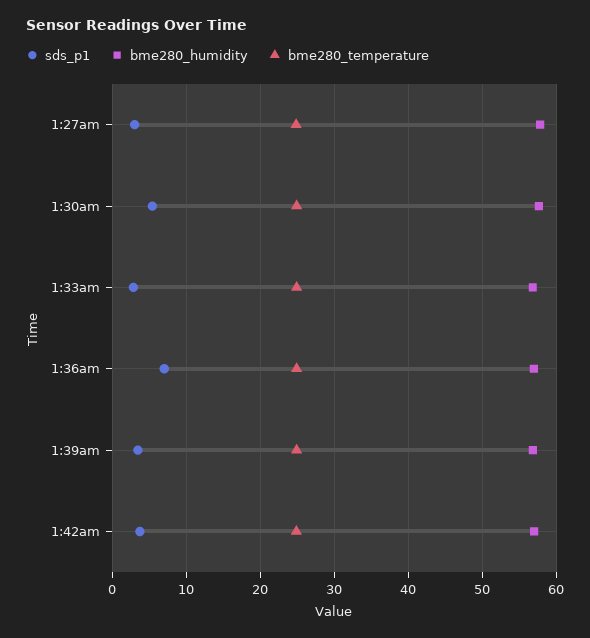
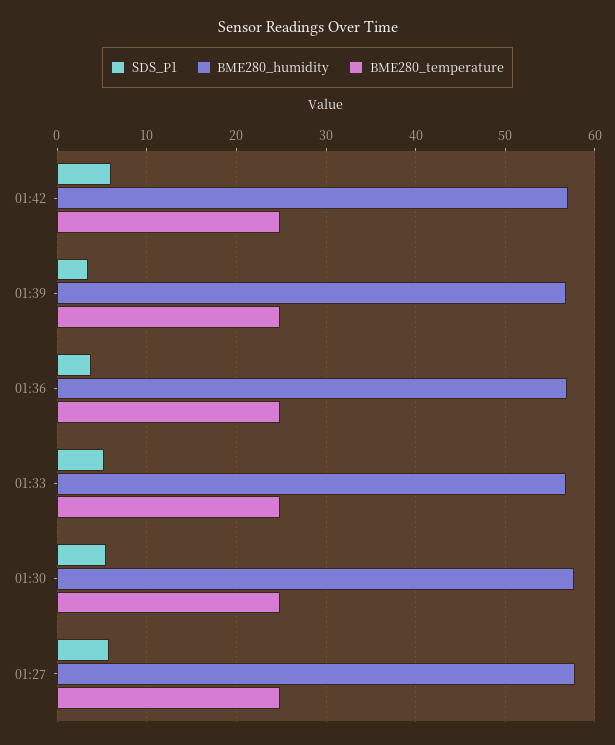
  {
    "sds_p1": {
-     "1:27am": 3,
+     "1:27am": 6,
      "1:30am": 5,
-     "1:33am": 3,
+     "1:33am": 5,
-     "1:36am": 7,
+     "1:36am": 4,
      "1:39am": 3,
-     "1:42am": 4
+     "1:42am": 6
    },
    "bme280_humidity": {
      "1:27am": 58,
      "1:30am": 58,
      "1:33am": 57,
      "1:36am": 57,
      "1:39am": 57,
      "1:42am": 57
    },
    "bme280_temperature": {
      "1:27am": 25,
      "1:30am": 25,
      "1:33am": 25,
      "1:36am": 25,
      "1:39am": 25,
      "1:42am": 25
    }
  }

